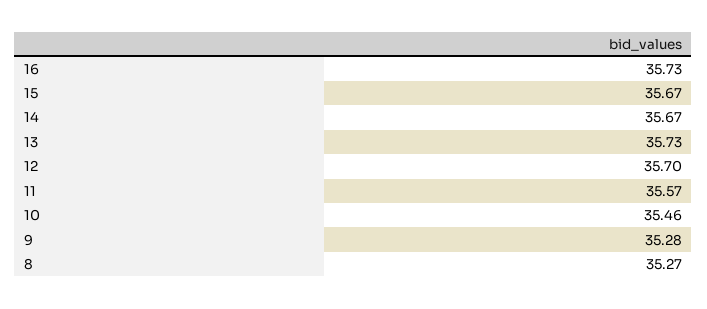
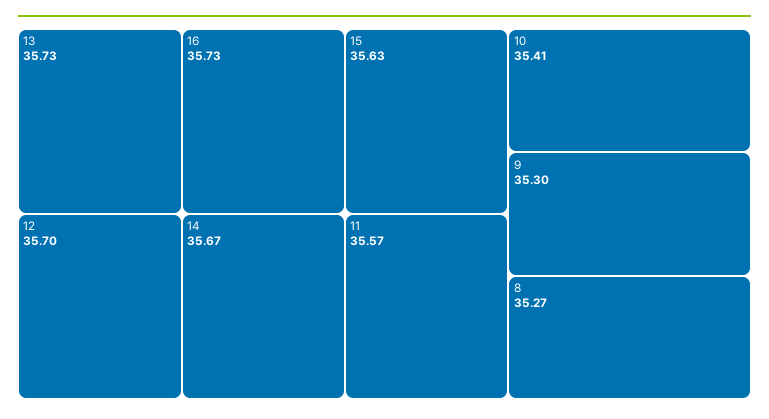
  {
    "16": 35.73,
-   "15": 35.67,
+   "15": 35.63,
    "14": 35.67,
    "13": 35.73,
    "12": 35.7,
    "11": 35.57,
-   "10": 35.46,
+   "10": 35.41,
-   "9": 35.28,
+   "9": 35.3,
    "8": 35.27
  }

